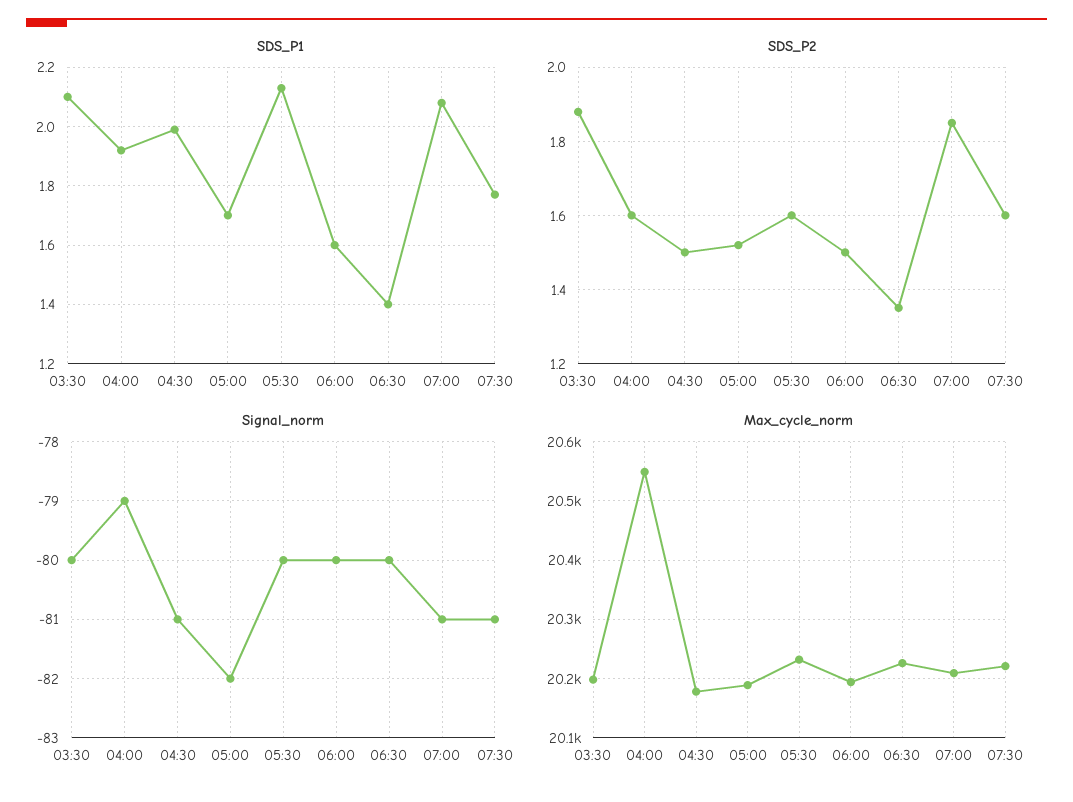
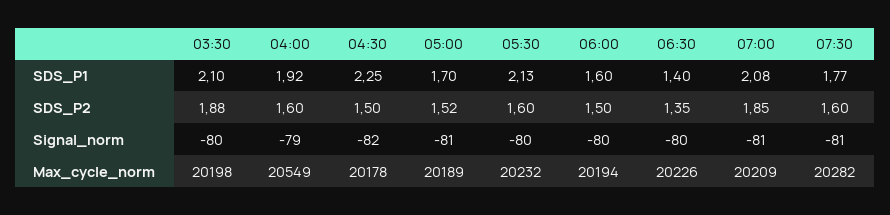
  {
    "SDS_P1": {
      "03:30": 2.1,
      "04:00": 1.92,
-     "04:30": 2,
+     "04:30": 2.25,
      "05:00": 1.7,
      "05:30": 2.13,
      "06:00": 1.6,
      "06:30": 1.4,
      "07:00": 2.08,
      "07:30": 1.77
    },
    "SDS_P2": {
      "03:30": 1.88,
      "04:00": 1.6,
      "04:30": 1.5,
      "05:00": 1.52,
      "05:30": 1.6,
      "06:00": 1.5,
      "06:30": 1.35,
      "07:00": 1.85,
      "07:30": 1.6
    },
    "Signal_norm": {
      "03:30": -80,
      "04:00": -79,
-     "04:30": -81,
+     "04:30": -82,
-     "05:00": -82,
+     "05:00": -81,
      "05:30": -80,
      "06:00": -80,
      "06:30": -80,
      "07:00": -81,
      "07:30": -81
    },
    "Max_cycle_norm": {
      "03:30": 20198,
      "04:00": 20549,
      "04:30": 20178,
      "05:00": 20189,
      "05:30": 20232,
      "06:00": 20194,
      "06:30": 20226,
      "07:00": 20209,
-     "07:30": 20220
+     "07:30": 20282
    }
  }

